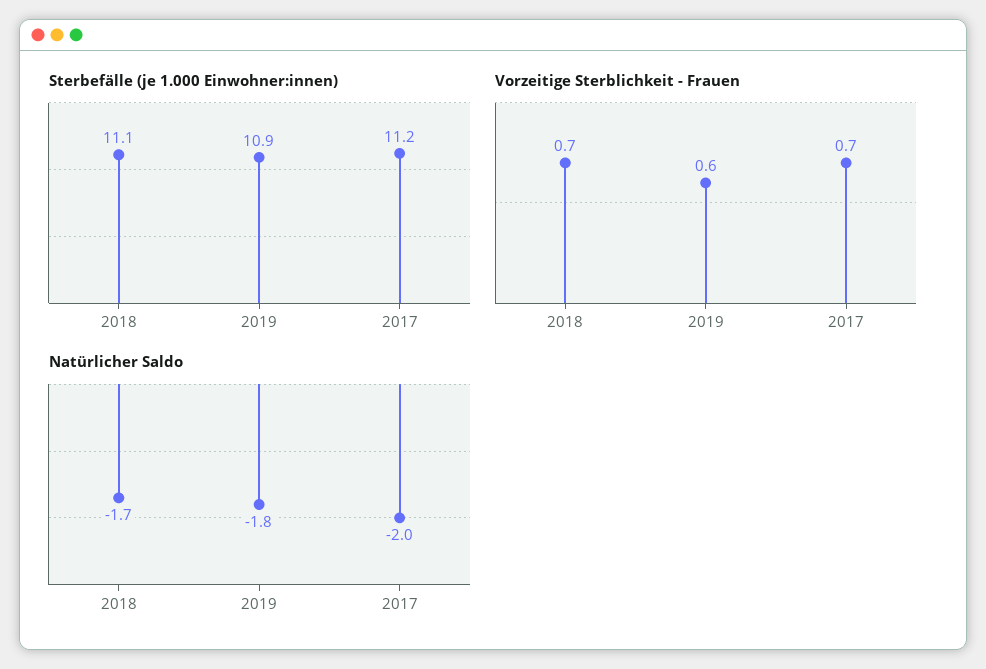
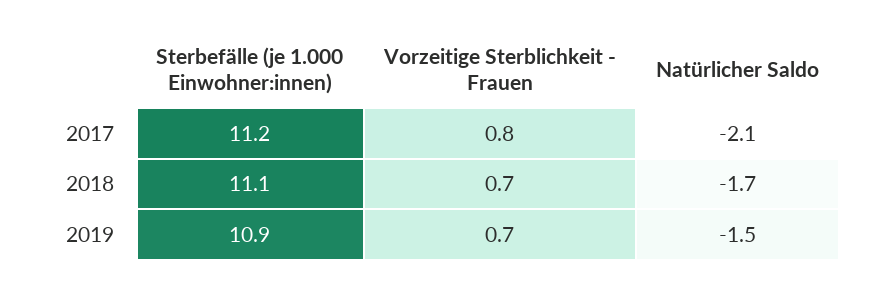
  {
    "Sterbefälle (je 1.000 Einwohner:innen)": {
      "2018": 11.1,
      "2019": 10.9,
      "2017": 11.2
    },
    "Vorzeitige Sterblichkeit - Frauen": {
      "2018": 0.7,
-     "2019": 0.6,
+     "2019": 0.7,
-     "2017": 0.7
+     "2017": 0.8
    },
    "Natürlicher Saldo": {
      "2018": -1.7,
-     "2019": -1.8,
+     "2019": -1.5,
-     "2017": -2
+     "2017": -2.1
    }
  }

